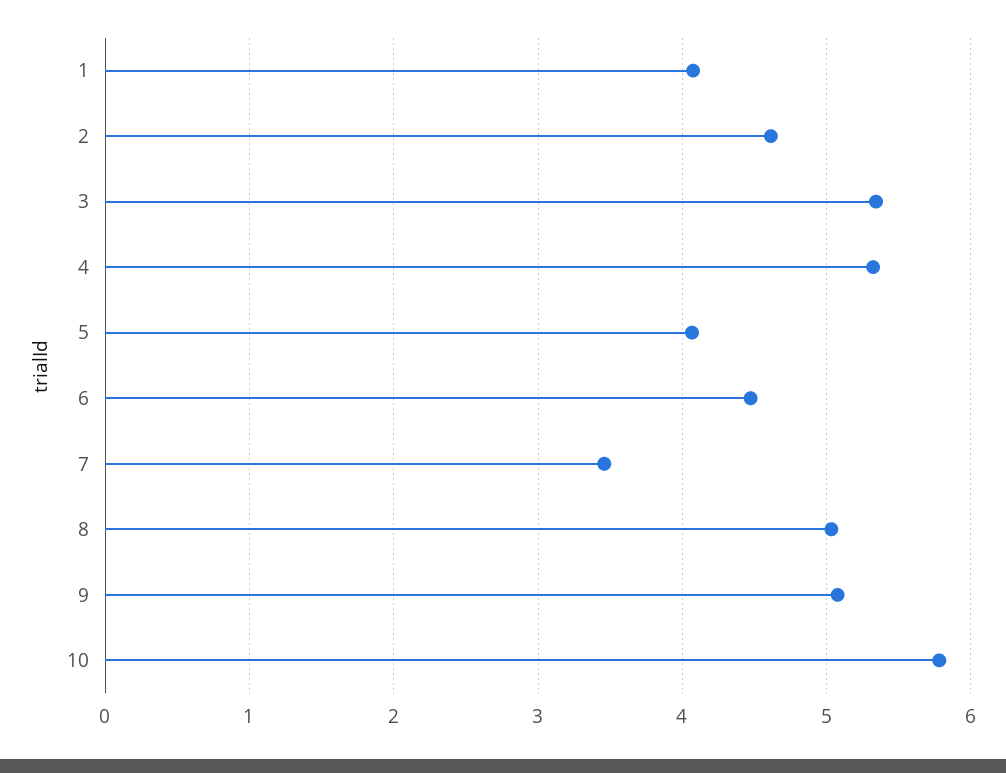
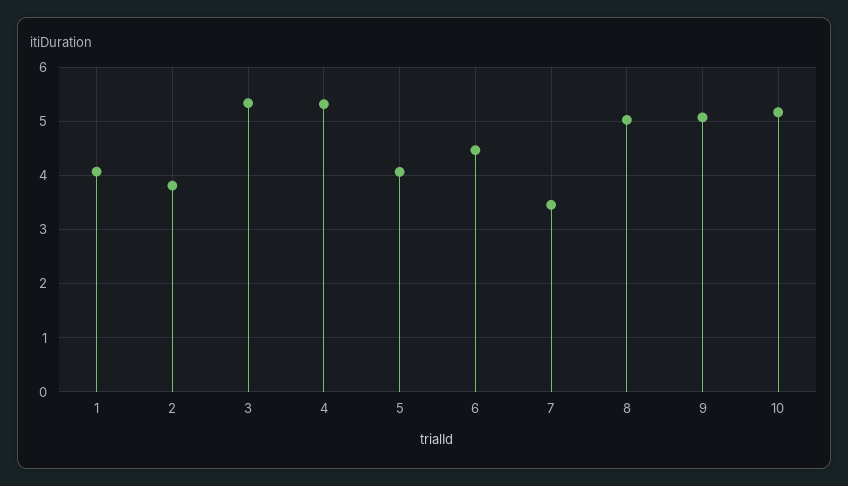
  {
    "1": 4.1,
-   "2": 4.6,
+   "2": 3.8,
    "3": 5.3,
    "4": 5.3,
    "5": 4.1,
    "6": 4.5,
    "7": 3.5,
    "8": 5,
    "9": 5.1,
-   "10": 5.8
+   "10": 5.2
  }

